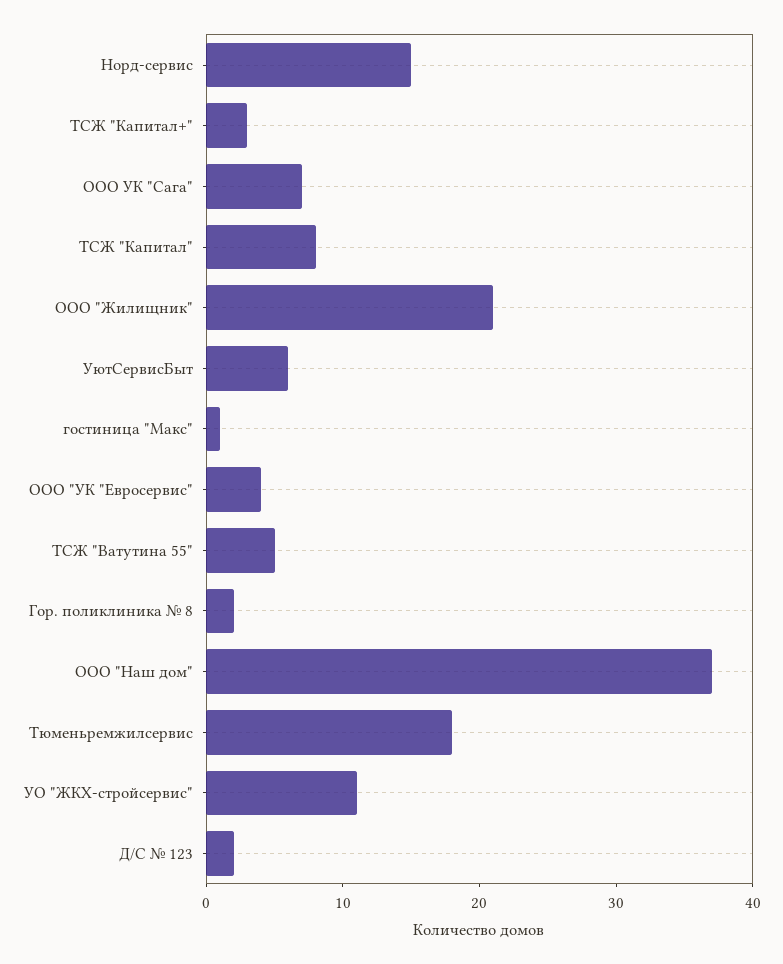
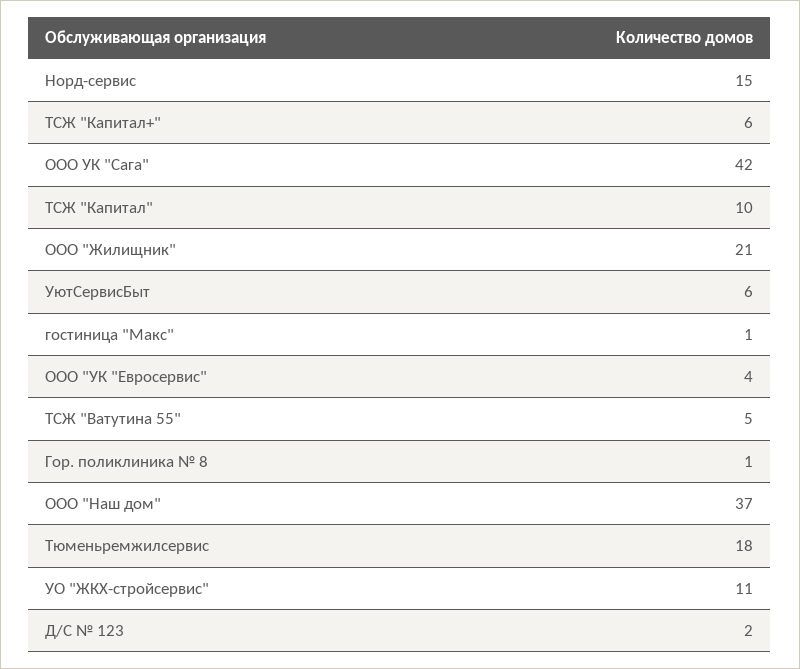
  {
    "Норд-сервис": 15,
-   "ТСЖ \"Капитал+\"": 3,
+   "ТСЖ \"Капитал+\"": 6,
-   "ООО УК \"Сага\"": 7,
+   "ООО УК \"Сага\"": 42,
-   "ТСЖ \"Капитал\"": 8,
+   "ТСЖ \"Капитал\"": 10,
    "ООО \"Жилищник\"": 21,
    "УютСервисБыт": 6,
    "гостиница \"Макс\"": 1,
    "ООО \"УК \"Евросервис\"": 4,
    "ТСЖ \"Ватутина 55\"": 5,
-   "Гор. поликлиника № 8": 2,
+   "Гор. поликлиника № 8": 1,
    "ООО \"Наш дом\"": 37,
    "Тюменьремжилсервис": 18,
    "УО \"ЖКХ-стройсервис\"": 11,
    "Д/С № 123": 2
  }

